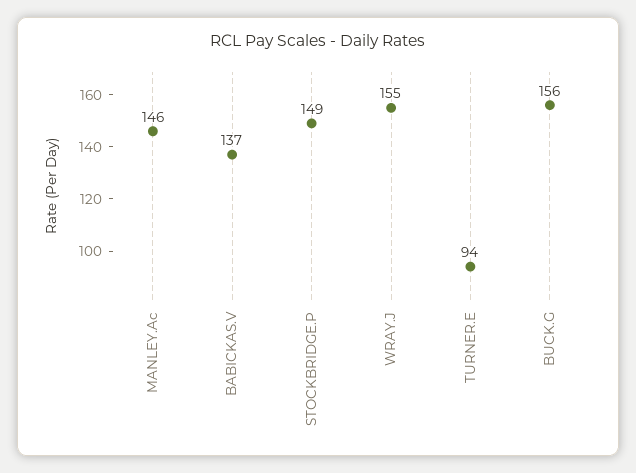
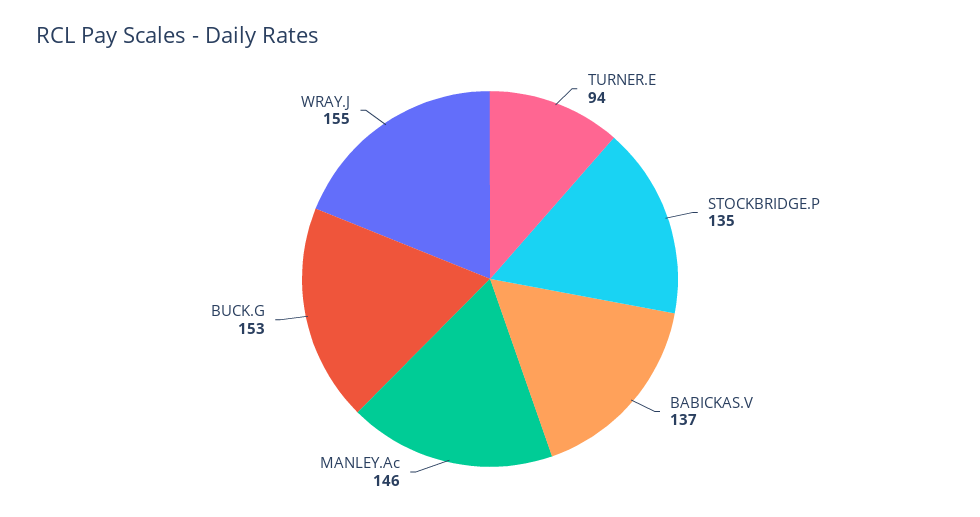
  {
    "MANLEY.Ac": 146,
    "BABICKAS.V": 137,
-   "STOCKBRIDGE.P": 149,
+   "STOCKBRIDGE.P": 135,
    "WRAY.J": 155,
    "TURNER.E": 94,
-   "BUCK.G": 156
+   "BUCK.G": 153
  }

